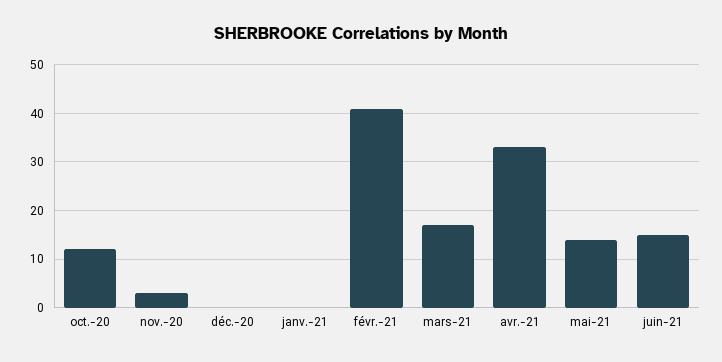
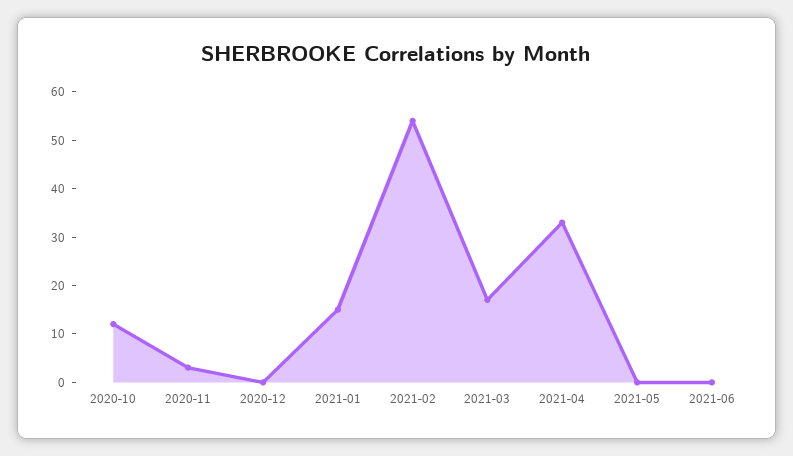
  {
    "oct.-20": 10,
    "nov.-20": 5,
    "déc.-20": 0,
-   "janv.-21": 0,
+   "janv.-21": 15,
-   "févr.-21": 40,
+   "févr.-21": 55,
    "mars-21": 15,
    "avr.-21": 35,
-   "mai-21": 15,
+   "mai-21": 0,
-   "juin-21": 15
+   "juin-21": 0
  }

